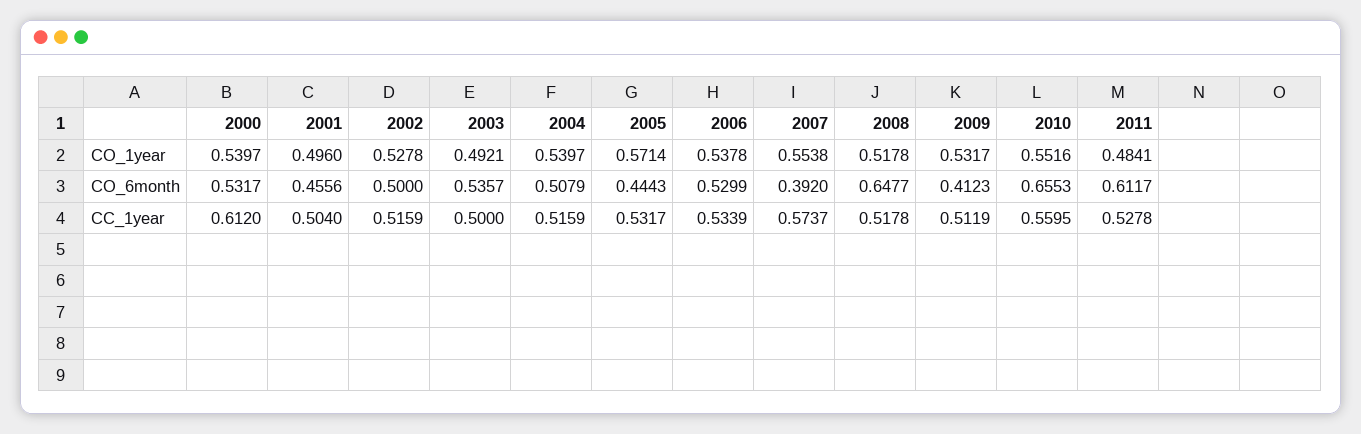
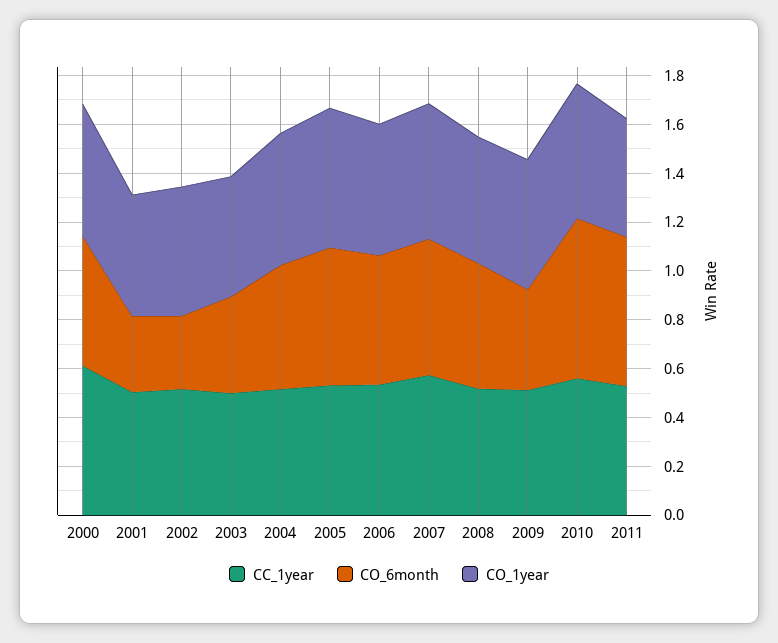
  {
    "CO_1year": {
      "2000": 0.5397,
      "2001": 0.496,
      "2002": 0.5278,
      "2003": 0.4921,
      "2004": 0.5397,
      "2005": 0.5714,
      "2006": 0.5378,
      "2007": 0.5538,
      "2008": 0.5178,
      "2009": 0.5317,
      "2010": 0.5516,
      "2011": 0.4841
    },
    "CO_6month": {
      "2000": 0.5317,
-     "2001": 0.4556,
+     "2001": 0.3,
-     "2002": 0.5,
+     "2002": 0.3,
-     "2003": 0.5357,
+     "2003": 0.4,
      "2004": 0.5079,
-     "2005": 0.4443,
+     "2005": 0.55,
      "2006": 0.5299,
-     "2007": 0.392,
+     "2007": 0.55,
-     "2008": 0.6477,
+     "2008": 0.5,
      "2009": 0.4123,
      "2010": 0.6553,
      "2011": 0.6117
    },
    "CC_1year": {
      "2000": 0.612,
      "2001": 0.504,
      "2002": 0.5159,
      "2003": 0.5,
      "2004": 0.5159,
      "2005": 0.5317,
      "2006": 0.5339,
      "2007": 0.5737,
      "2008": 0.5178,
      "2009": 0.5119,
      "2010": 0.5595,
      "2011": 0.5278
    }
  }

